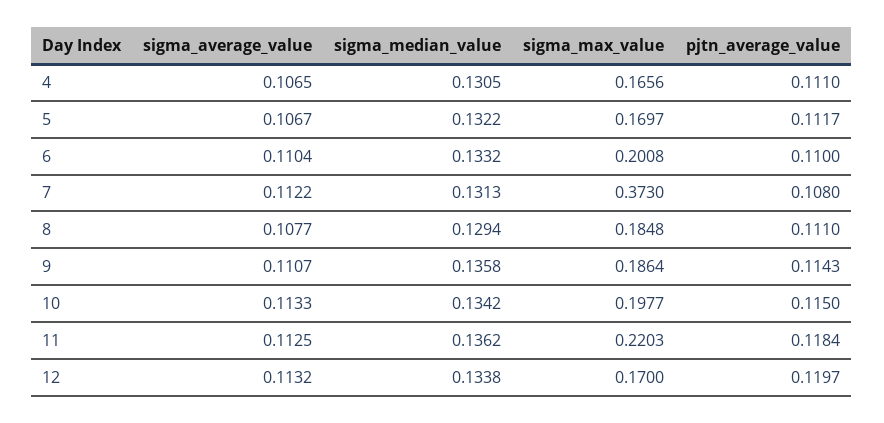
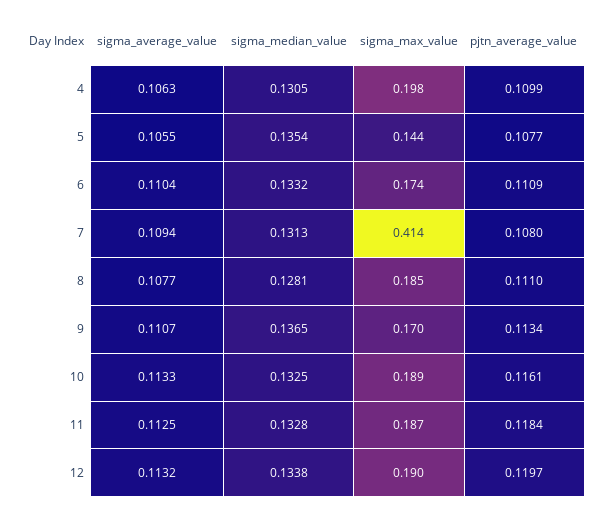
  {
    "sigma_average_value": {
-     "4": 0.1065,
+     "4": 0.1063,
-     "5": 0.1067,
+     "5": 0.1055,
      "6": 0.1104,
-     "7": 0.1122,
+     "7": 0.1094,
      "8": 0.1077,
      "9": 0.1107,
      "10": 0.1133,
      "11": 0.1125,
      "12": 0.1132
    },
    "sigma_median_value": {
      "4": 0.1305,
-     "5": 0.1322,
+     "5": 0.1354,
      "6": 0.1332,
      "7": 0.1313,
-     "8": 0.1294,
+     "8": 0.1281,
-     "9": 0.1358,
+     "9": 0.1365,
-     "10": 0.1342,
+     "10": 0.1325,
-     "11": 0.1362,
+     "11": 0.1328,
      "12": 0.1338
    },
    "sigma_max_value": {
-     "4": 0.1656,
+     "4": 0.198,
-     "5": 0.1697,
+     "5": 0.144,
-     "6": 0.2008,
+     "6": 0.174,
-     "7": 0.373,
+     "7": 0.414,
      "8": 0.1848,
-     "9": 0.1864,
+     "9": 0.17,
-     "10": 0.1977,
+     "10": 0.189,
-     "11": 0.2203,
+     "11": 0.187,
-     "12": 0.17
+     "12": 0.19
    },
    "pjtn_average_value": {
-     "4": 0.111,
+     "4": 0.1099,
-     "5": 0.1117,
+     "5": 0.1077,
-     "6": 0.11,
+     "6": 0.1109,
      "7": 0.108,
      "8": 0.111,
-     "9": 0.1143,
+     "9": 0.1134,
-     "10": 0.115,
+     "10": 0.1161,
      "11": 0.1184,
      "12": 0.1197
    }
  }

